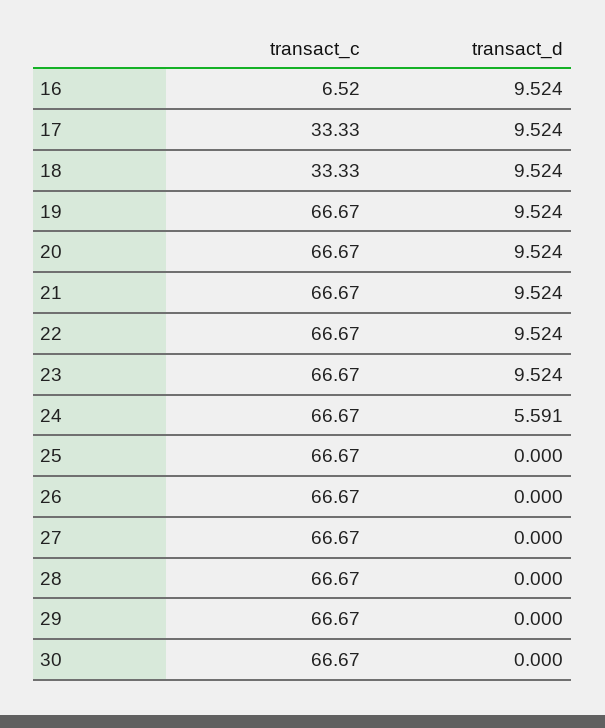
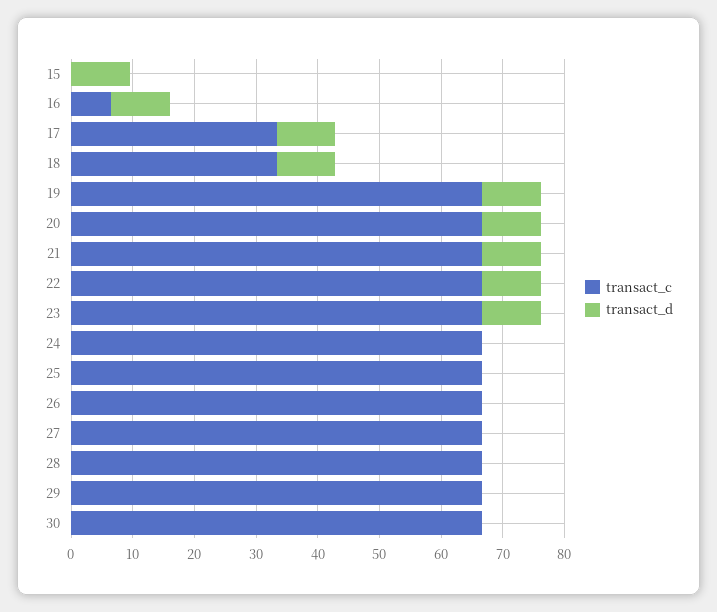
  {
    "transact_c": {
      "16": 6.52,
      "17": 33.33,
      "18": 33.33,
      "19": 66.67,
      "20": 66.67,
      "21": 66.67,
      "22": 66.67,
      "23": 66.67,
      "24": 66.67,
      "25": 66.67,
      "26": 66.67,
      "27": 66.67,
      "28": 66.67,
      "29": 66.67,
-     "30": 66.67
+     "30": 66.67,
+     "15": 0
    },
    "transact_d": {
      "16": 9.524,
      "17": 9.524,
      "18": 9.524,
      "19": 9.524,
      "20": 9.524,
      "21": 9.524,
      "22": 9.524,
      "23": 9.524,
-     "24": 5.591,
+     "24": 0,
      "25": 0,
      "26": 0,
      "27": 0,
      "28": 0,
      "29": 0,
-     "30": 0
+     "30": 0,
+     "15": 10
    }
  }

